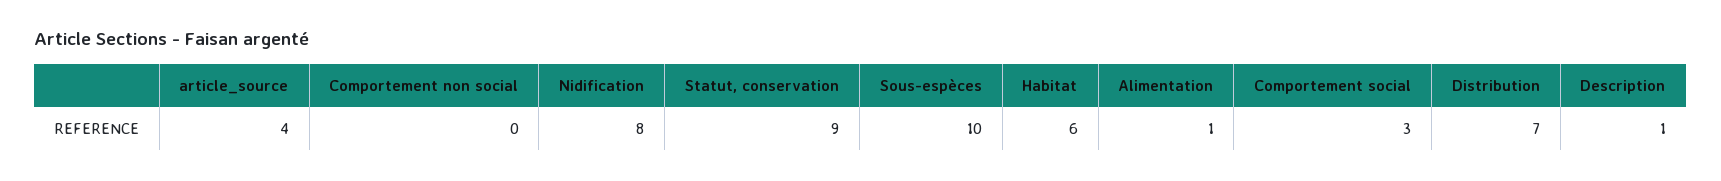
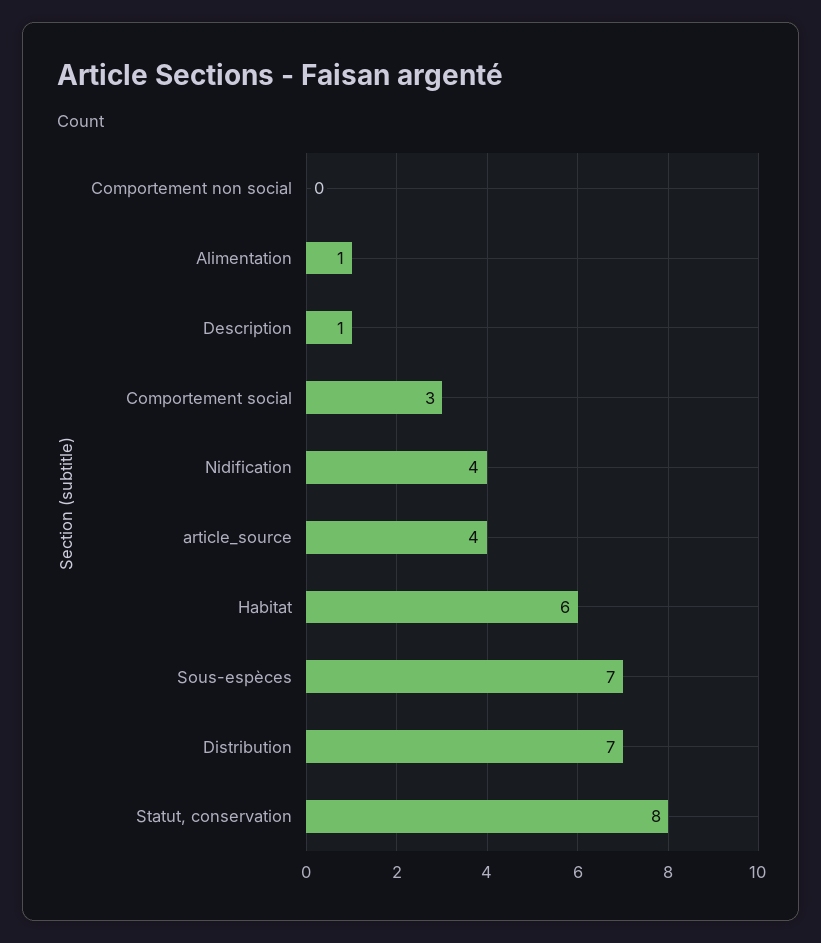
  {
    "article_source": 4,
    "Comportement non social": 0,
-   "Nidification": 8,
+   "Nidification": 4,
-   "Statut, conservation": 9,
+   "Statut, conservation": 8,
-   "Sous-espèces": 10,
+   "Sous-espèces": 7,
    "Habitat": 6,
    "Alimentation": 1,
    "Comportement social": 3,
    "Distribution": 7,
    "Description": 1
  }

